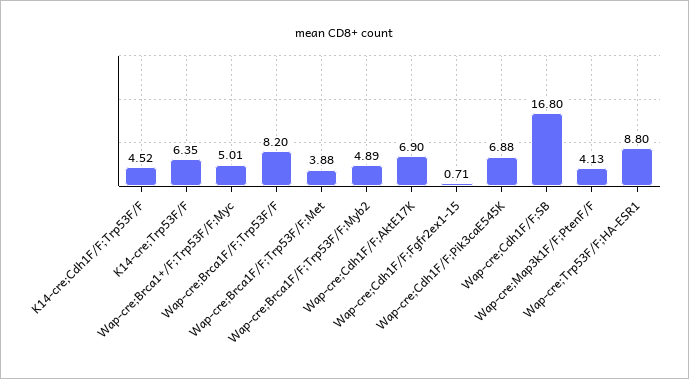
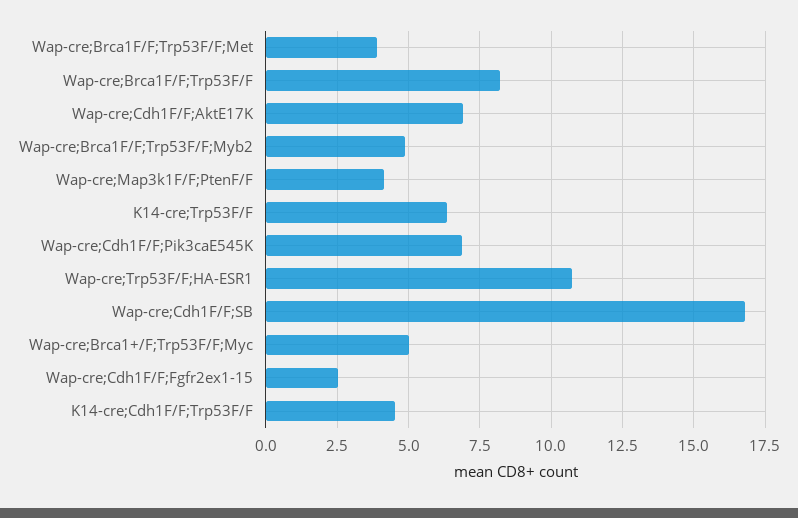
  {
    "K14-cre;Cdh1F/F;Trp53F/F": 4.52,
    "K14-cre;Trp53F/F": 6.35,
    "Wap-cre;Brca1+/F;Trp53F/F;Myc": 5.01,
    "Wap-cre;Brca1F/F;Trp53F/F": 8.2,
    "Wap-cre;Brca1F/F;Trp53F/F;Met": 3.88,
    "Wap-cre;Brca1F/F;Trp53F/F;Myb2": 4.89,
    "Wap-cre;Cdh1F/F;AktE17K": 6.9,
-   "Wap-cre;Cdh1F/F;Fgfr2ex1-15": 0.71,
+   "Wap-cre;Cdh1F/F;Fgfr2ex1-15": 2.5,
    "Wap-cre;Cdh1F/F;Pik3caE545K": 6.88,
    "Wap-cre;Cdh1F/F;SB": 16.8,
    "Wap-cre;Map3k1F/F;PtenF/F": 4.13,
-   "Wap-cre;Trp53F/F;HA-ESR1": 8.8
+   "Wap-cre;Trp53F/F;HA-ESR1": 10.75
  }

